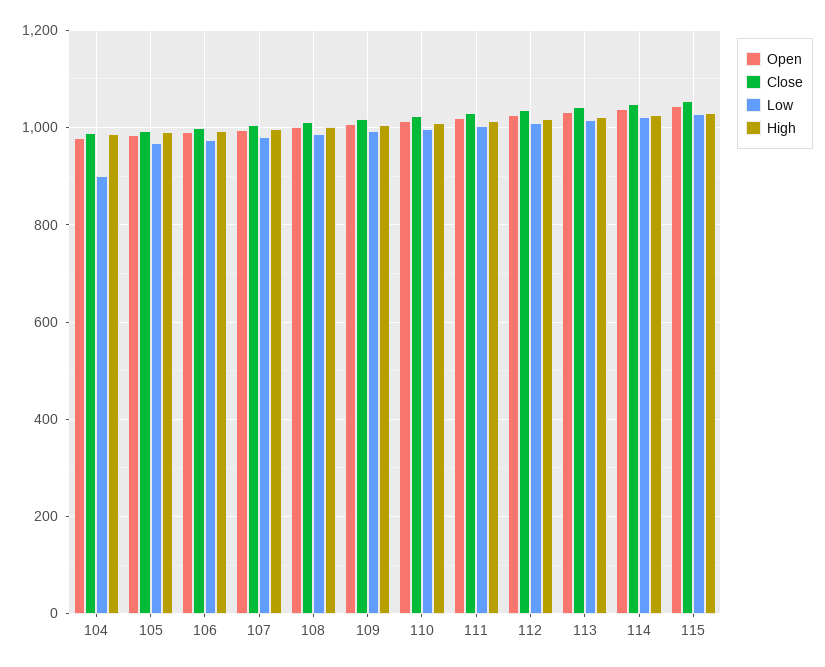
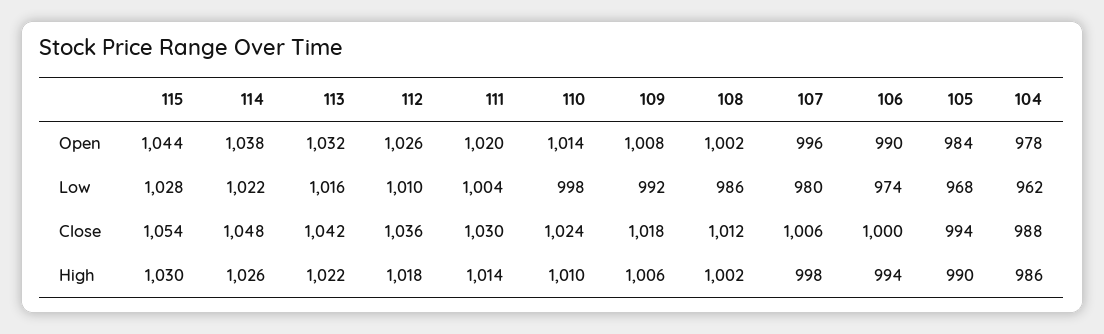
  {
    "Open": {
      "104": 978,
      "105": 984,
      "106": 990,
      "107": 996,
      "108": 1002,
      "109": 1008,
      "110": 1014,
      "111": 1020,
      "112": 1026,
      "113": 1032,
      "114": 1038,
      "115": 1044
    },
    "Close": {
      "104": 988,
      "105": 994,
      "106": 1000,
      "107": 1006,
      "108": 1012,
      "109": 1018,
      "110": 1024,
      "111": 1030,
      "112": 1036,
      "113": 1042,
      "114": 1048,
      "115": 1054
    },
    "Low": {
-     "104": 900,
+     "104": 962,
      "105": 968,
      "106": 974,
      "107": 980,
      "108": 986,
      "109": 992,
      "110": 998,
      "111": 1004,
      "112": 1010,
      "113": 1016,
      "114": 1022,
      "115": 1028
    },
    "High": {
      "104": 986,
      "105": 990,
      "106": 994,
      "107": 998,
      "108": 1002,
      "109": 1006,
      "110": 1010,
      "111": 1014,
      "112": 1018,
      "113": 1022,
      "114": 1026,
      "115": 1030
    }
  }

